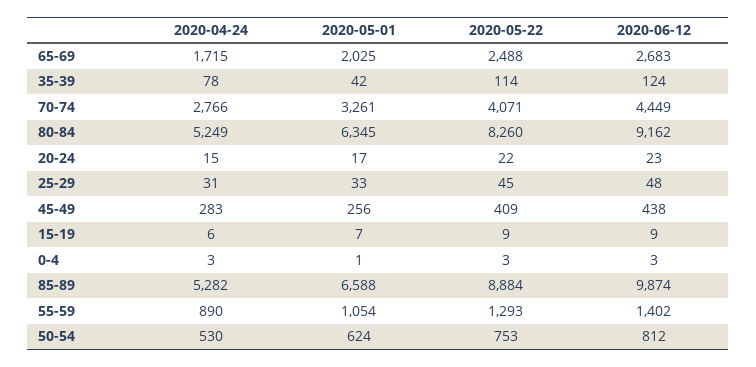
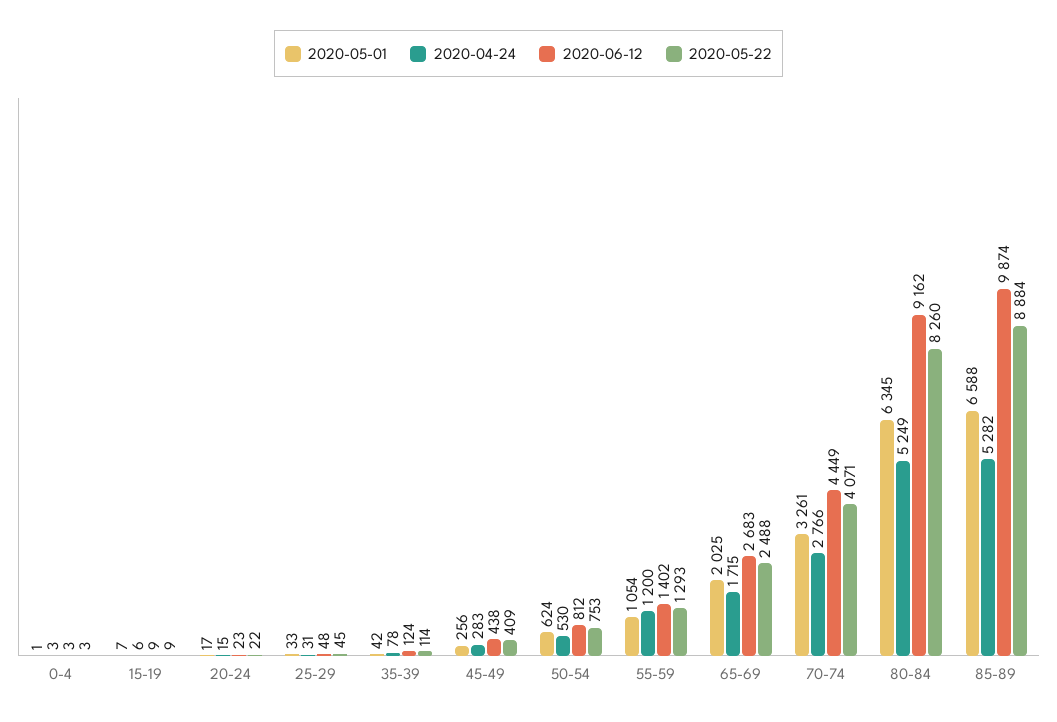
  {
    "2020-04-24": {
      "65-69": 1715,
      "35-39": 78,
      "70-74": 2766,
      "80-84": 5249,
      "20-24": 15,
      "25-29": 31,
      "45-49": 283,
      "15-19": 6,
      "0-4": 3,
      "85-89": 5282,
-     "55-59": 890,
+     "55-59": 1200,
      "50-54": 530
    },
    "2020-05-01": {
      "65-69": 2025,
      "35-39": 42,
      "70-74": 3261,
      "80-84": 6345,
      "20-24": 17,
      "25-29": 33,
      "45-49": 256,
      "15-19": 7,
      "0-4": 1,
      "85-89": 6588,
      "55-59": 1054,
      "50-54": 624
    },
    "2020-05-22": {
      "65-69": 2488,
      "35-39": 114,
      "70-74": 4071,
      "80-84": 8260,
      "20-24": 22,
      "25-29": 45,
      "45-49": 409,
      "15-19": 9,
      "0-4": 3,
      "85-89": 8884,
      "55-59": 1293,
      "50-54": 753
    },
    "2020-06-12": {
      "65-69": 2683,
      "35-39": 124,
      "70-74": 4449,
      "80-84": 9162,
      "20-24": 23,
      "25-29": 48,
      "45-49": 438,
      "15-19": 9,
      "0-4": 3,
      "85-89": 9874,
      "55-59": 1402,
      "50-54": 812
    }
  }

